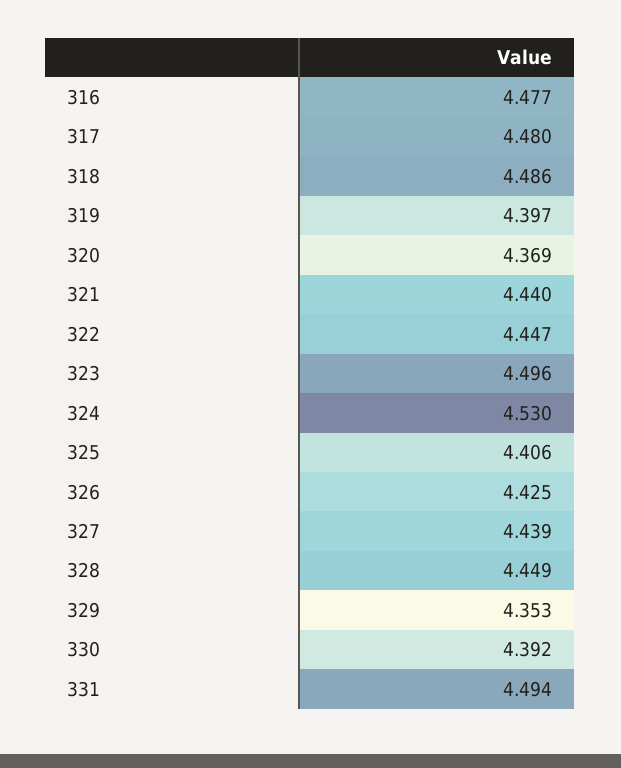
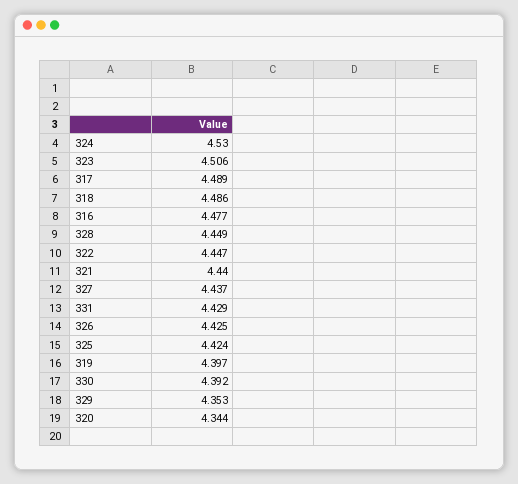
  {
    "316": 4.477,
-   "317": 4.48,
+   "317": 4.489,
    "318": 4.486,
    "319": 4.397,
-   "320": 4.369,
+   "320": 4.344,
    "321": 4.44,
    "322": 4.447,
-   "323": 4.496,
+   "323": 4.506,
    "324": 4.53,
-   "325": 4.406,
+   "325": 4.424,
    "326": 4.425,
-   "327": 4.439,
+   "327": 4.437,
    "328": 4.449,
    "329": 4.353,
    "330": 4.392,
-   "331": 4.494
+   "331": 4.429
  }

